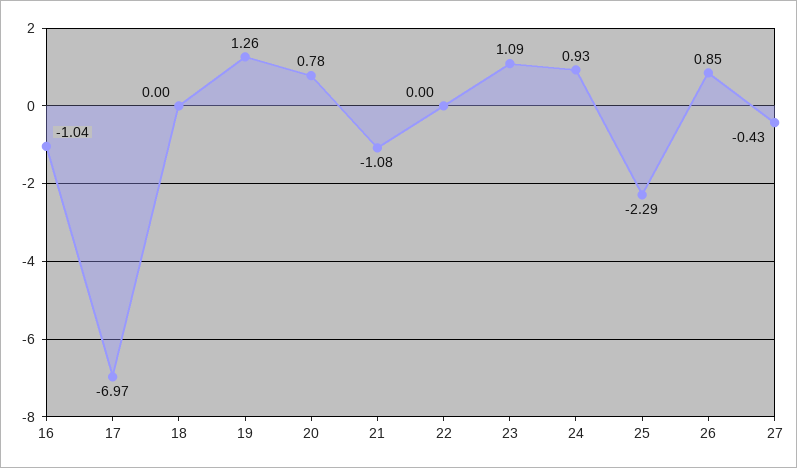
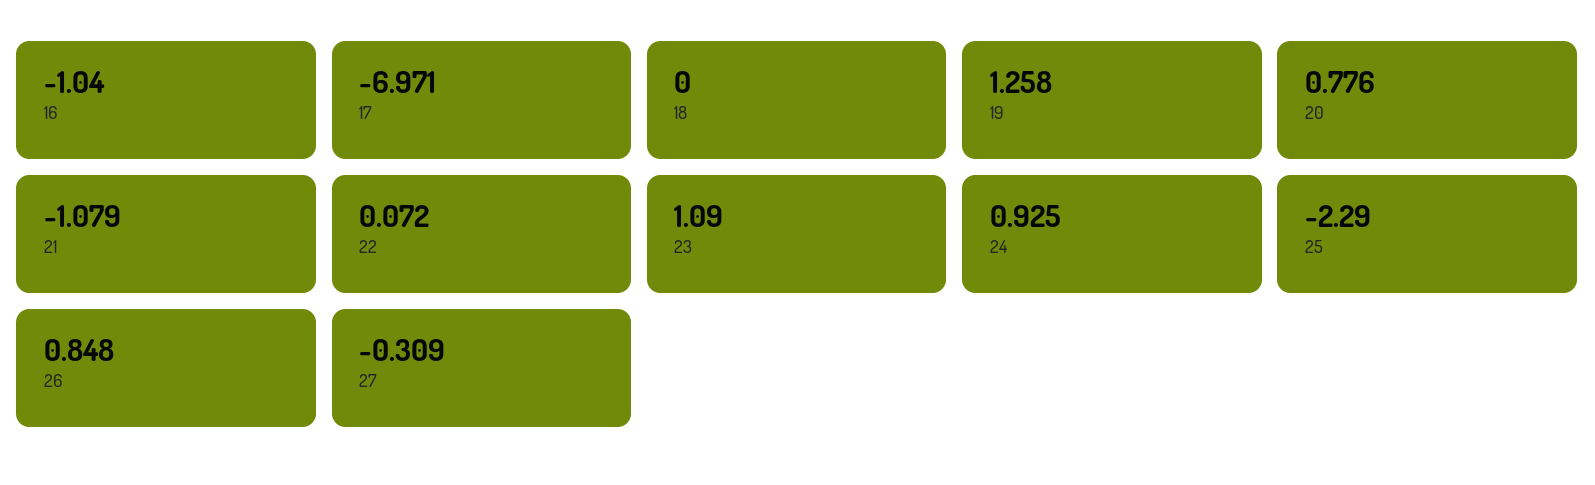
  {
    "16": -1.04,
    "17": -6.971,
    "18": 0,
    "19": 1.258,
    "20": 0.776,
    "21": -1.079,
-   "22": 0,
+   "22": 0.072,
    "23": 1.09,
    "24": 0.925,
    "25": -2.29,
    "26": 0.848,
-   "27": -0.43
+   "27": -0.309
  }

